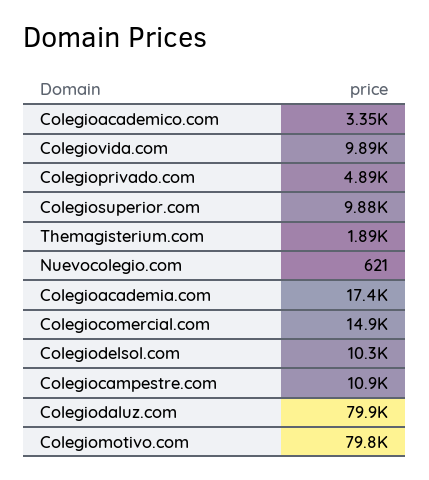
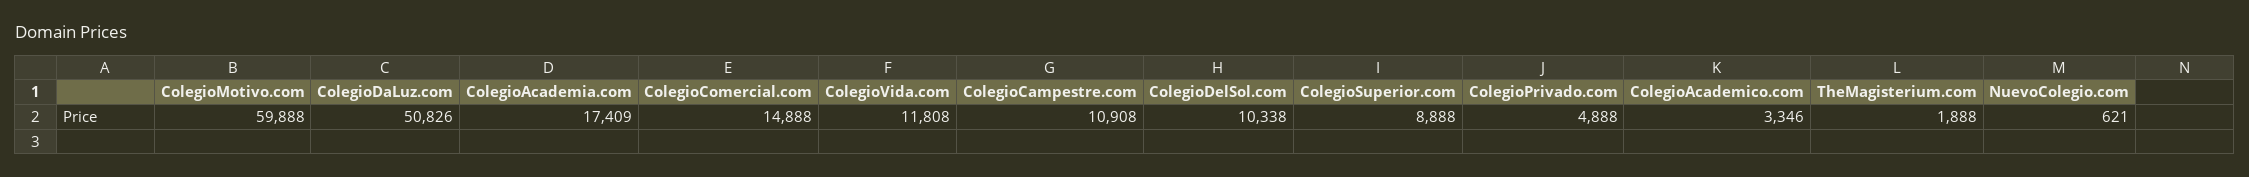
  {
    "Colegioacademico.com": 3346,
-   "Colegiovida.com": 9890,
+   "Colegiovida.com": 11808,
    "Colegioprivado.com": 4888,
-   "Colegiosuperior.com": 9880,
+   "Colegiosuperior.com": 8888,
    "Themagisterium.com": 1888,
    "Nuevocolegio.com": 621,
    "Colegioacademia.com": 17409,
    "Colegiocomercial.com": 14888,
    "Colegiodelsol.com": 10338,
    "Colegiocampestre.com": 10908,
-   "Colegiodaluz.com": 79900,
+   "Colegiodaluz.com": 50826,
-   "Colegiomotivo.com": 79800
+   "Colegiomotivo.com": 59888
  }

